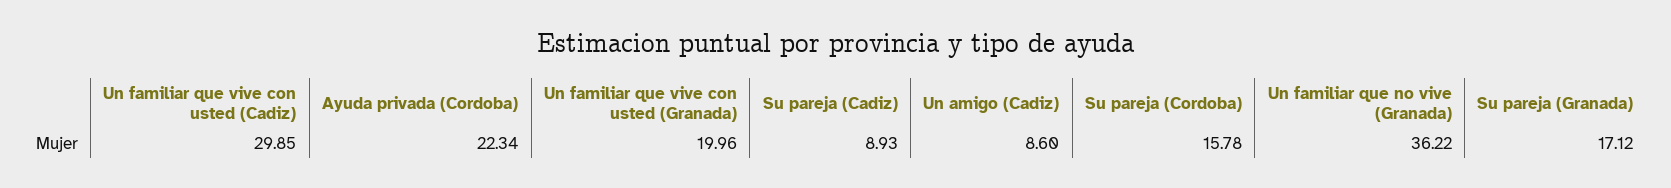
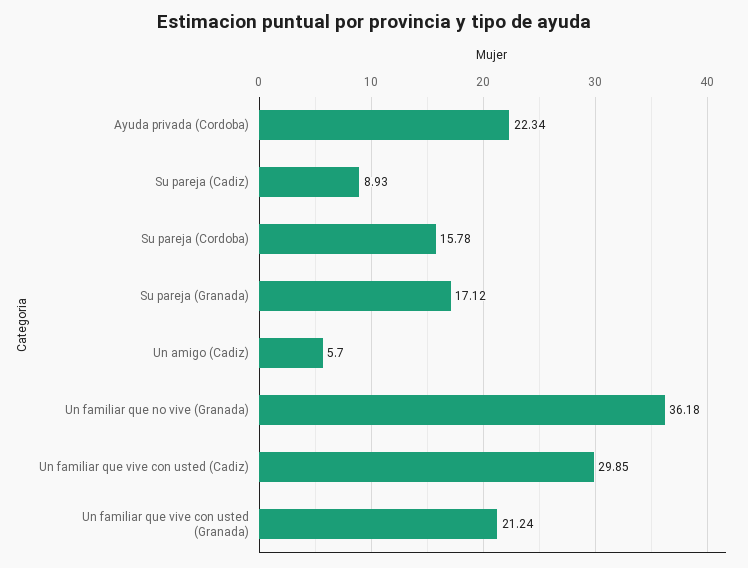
  {
    "Un familiar que vive con usted (Cadiz)": 29.85,
    "Ayuda privada (Cordoba)": 22.34,
-   "Un familiar que vive con usted (Granada)": 19.96,
+   "Un familiar que vive con usted (Granada)": 21.24,
    "Su pareja (Cadiz)": 8.93,
-   "Un amigo (Cadiz)": 8.6,
+   "Un amigo (Cadiz)": 5.7,
    "Su pareja (Cordoba)": 15.78,
-   "Un familiar que no vive (Granada)": 36.22,
+   "Un familiar que no vive (Granada)": 36.18,
    "Su pareja (Granada)": 17.12
  }

